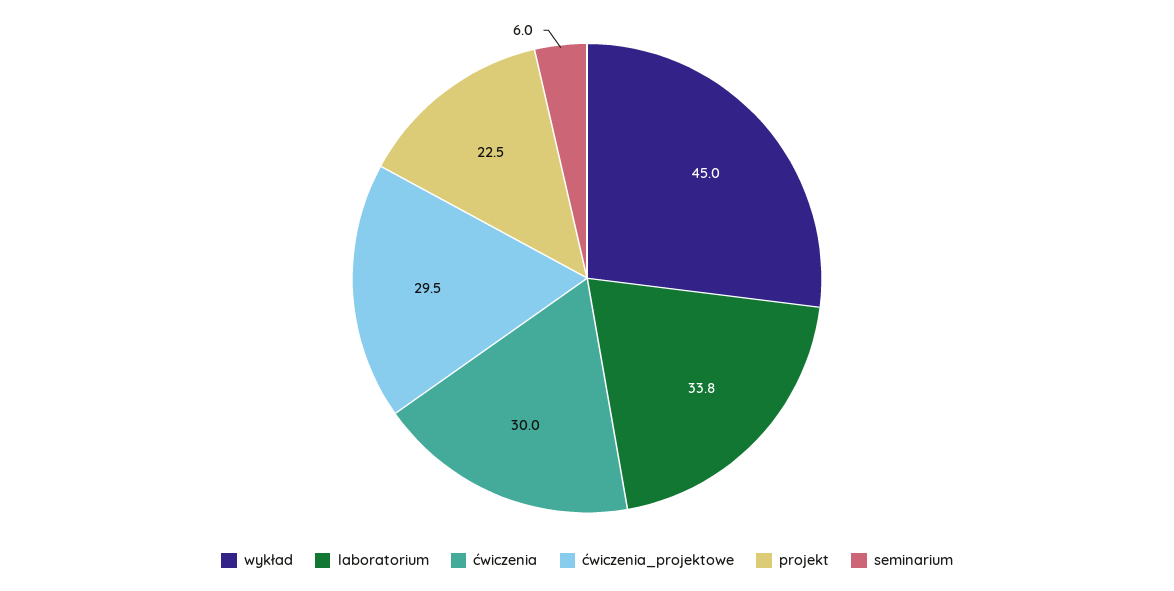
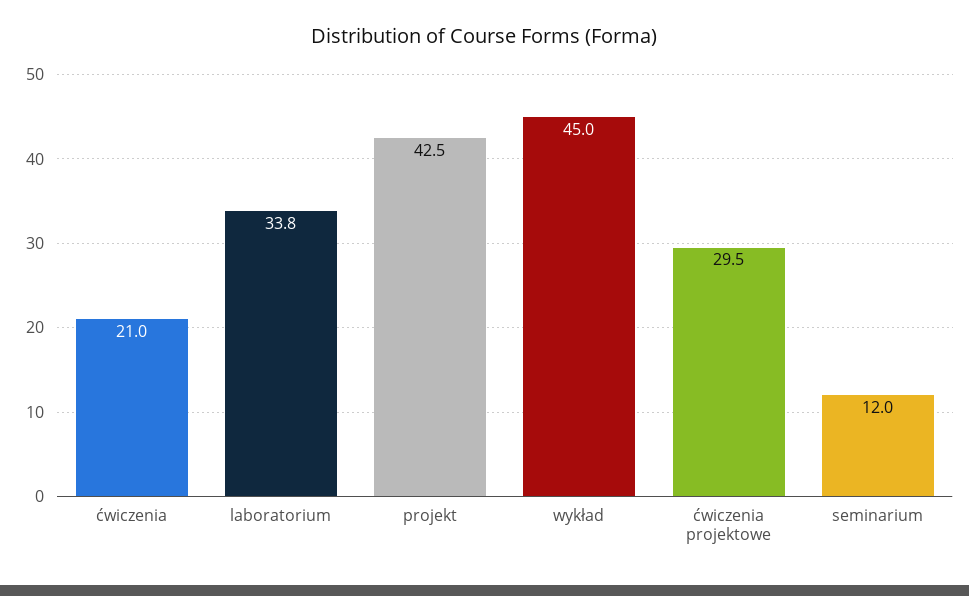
  {
    "wykład": 45,
    "laboratorium": 33.8,
-   "ćwiczenia": 30,
+   "ćwiczenia": 21,
    "ćwiczenia_projektowe": 29.5,
-   "projekt": 22.5,
+   "projekt": 42.5,
-   "seminarium": 6
+   "seminarium": 12
  }

